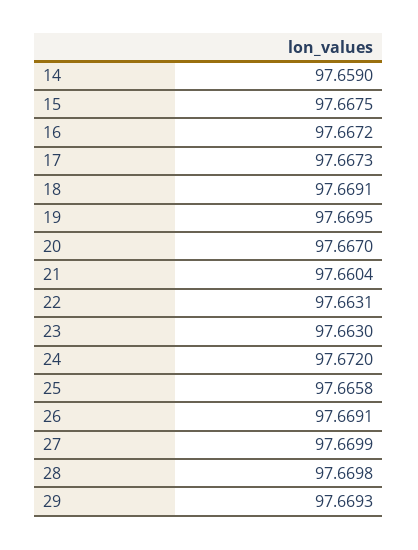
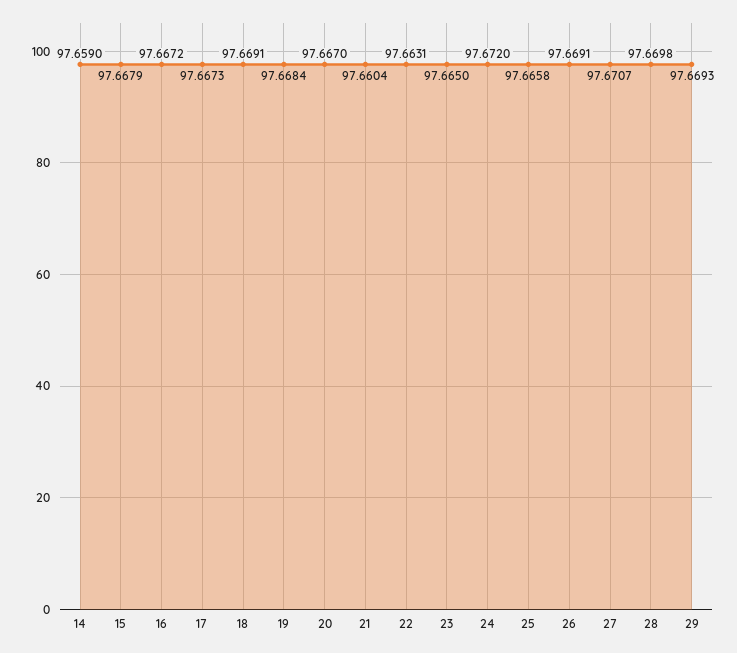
  {
    "14": 97.659,
-   "15": 97.6675,
+   "15": 97.6679,
    "16": 97.6672,
    "17": 97.6673,
    "18": 97.6691,
-   "19": 97.6695,
+   "19": 97.6684,
    "20": 97.667,
    "21": 97.6604,
    "22": 97.6631,
-   "23": 97.663,
+   "23": 97.665,
    "24": 97.672,
    "25": 97.6658,
    "26": 97.6691,
-   "27": 97.6699,
+   "27": 97.6707,
    "28": 97.6698,
    "29": 97.6693
  }

